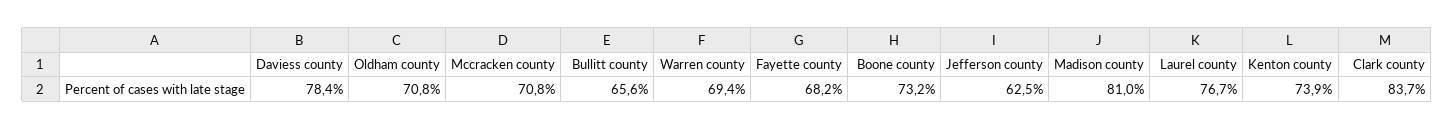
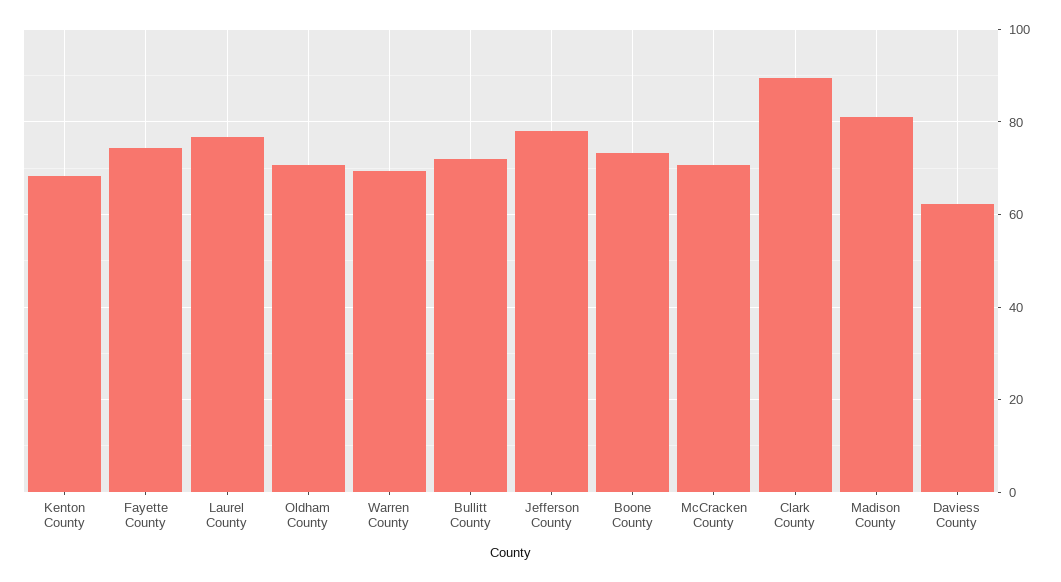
  {
-   "Daviess county": 78.4,
+   "Daviess county": 62,
    "Oldham county": 70.8,
    "Mccracken county": 70.8,
-   "Bullitt county": 65.6,
+   "Bullitt county": 72,
    "Warren county": 69.4,
-   "Fayette county": 68.2,
+   "Fayette county": 74,
    "Boone county": 73.2,
-   "Jefferson county": 62.5,
+   "Jefferson county": 78,
    "Madison county": 81,
    "Laurel county": 76.7,
-   "Kenton county": 73.9,
+   "Kenton county": 68,
-   "Clark county": 83.7
+   "Clark county": 90
  }

